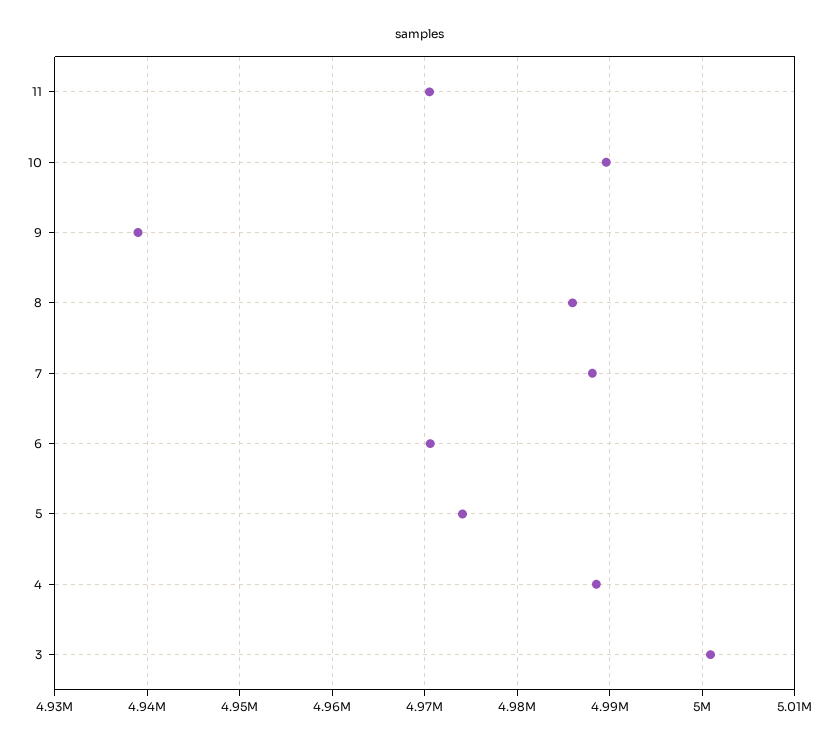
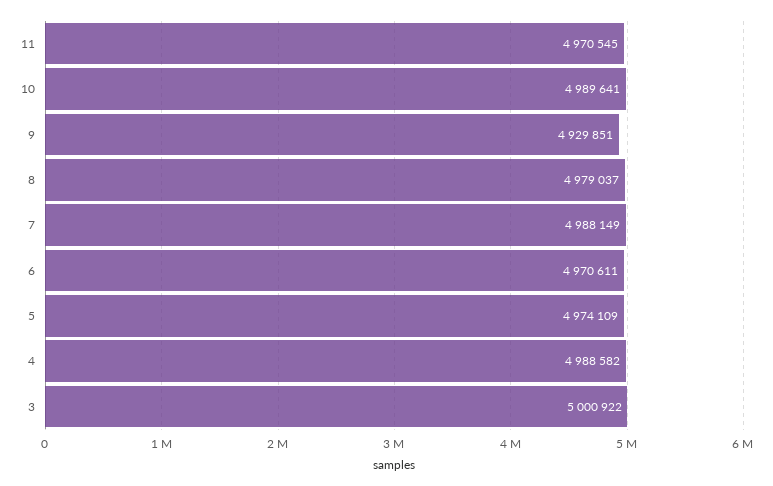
  {
    "11": 4970545,
    "10": 4989641,
-   "9": 4939000,
+   "9": 4929851,
-   "8": 4986000,
+   "8": 4979037,
    "7": 4988149,
    "6": 4970611,
    "5": 4974109,
    "4": 4988582,
    "3": 5000922
  }

